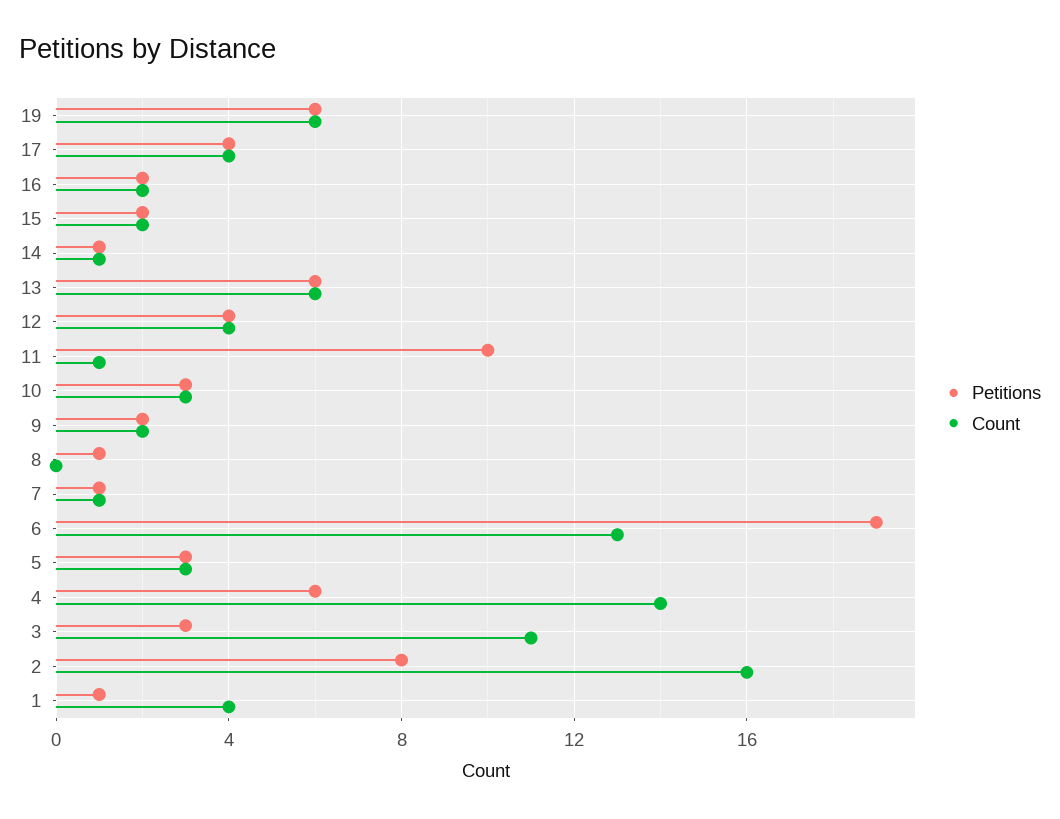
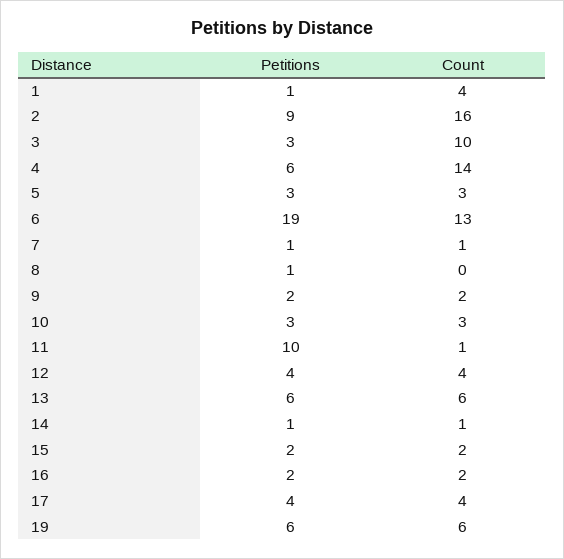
  {
    "Petitions": {
      "19": 6,
      "17": 4,
      "16": 2,
      "15": 2,
      "14": 1,
      "13": 6,
      "12": 4,
      "11": 10,
      "10": 3,
      "9": 2,
      "8": 1,
      "7": 1,
      "6": 19,
      "5": 3,
      "4": 6,
      "3": 3,
-     "2": 8,
+     "2": 9,
      "1": 1
    },
    "Count": {
      "19": 6,
      "17": 4,
      "16": 2,
      "15": 2,
      "14": 1,
      "13": 6,
      "12": 4,
      "11": 1,
      "10": 3,
      "9": 2,
      "8": 0,
      "7": 1,
      "6": 13,
      "5": 3,
      "4": 14,
-     "3": 11,
+     "3": 10,
      "2": 16,
      "1": 4
    }
  }

